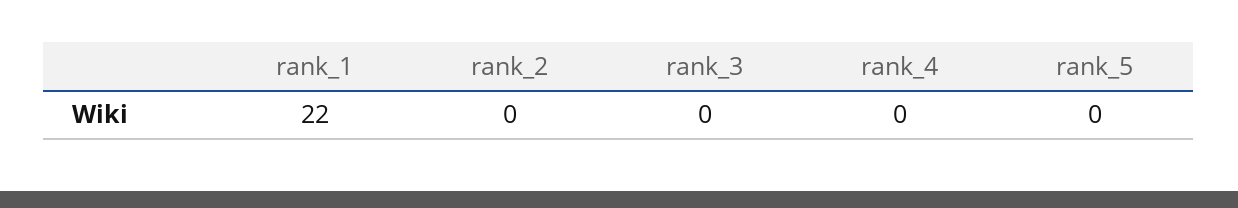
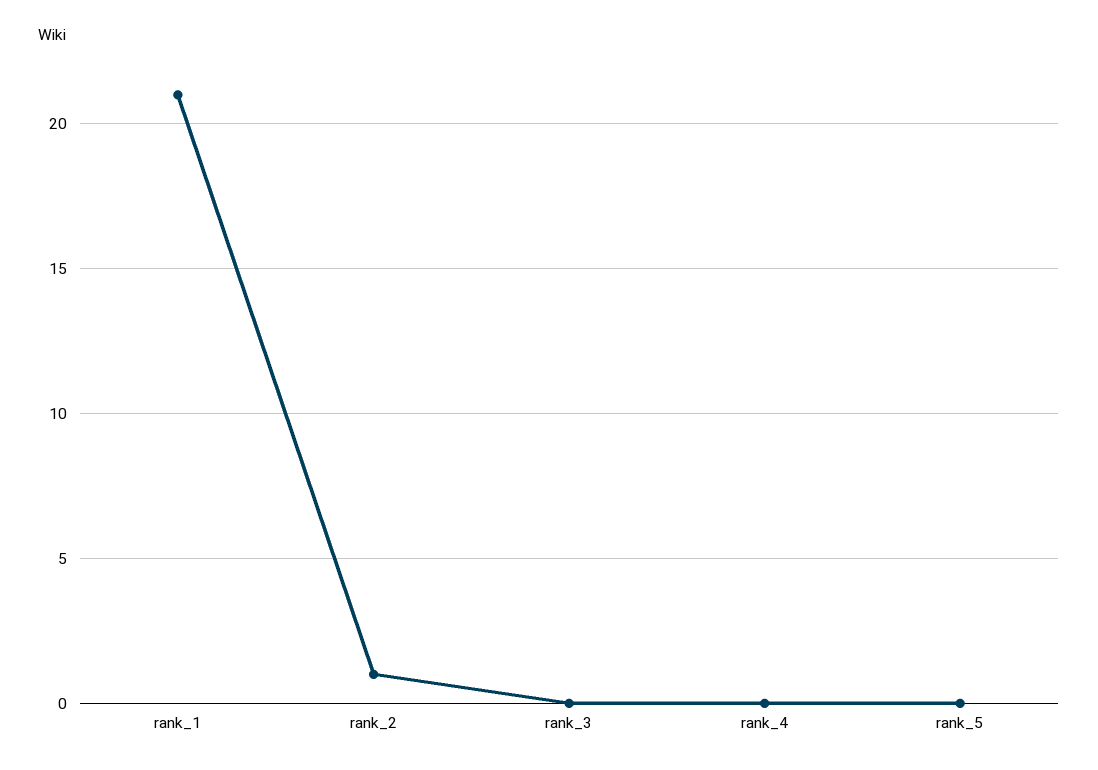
  {
-   "rank_1": 22,
+   "rank_1": 21,
-   "rank_2": 0,
+   "rank_2": 1,
    "rank_3": 0,
    "rank_4": 0,
    "rank_5": 0
  }

